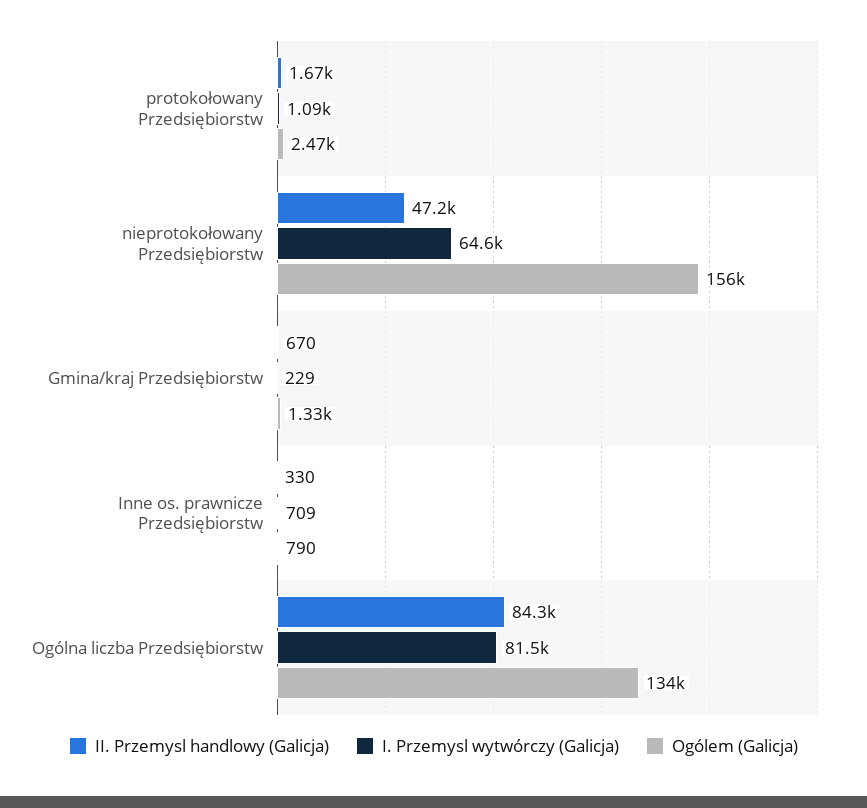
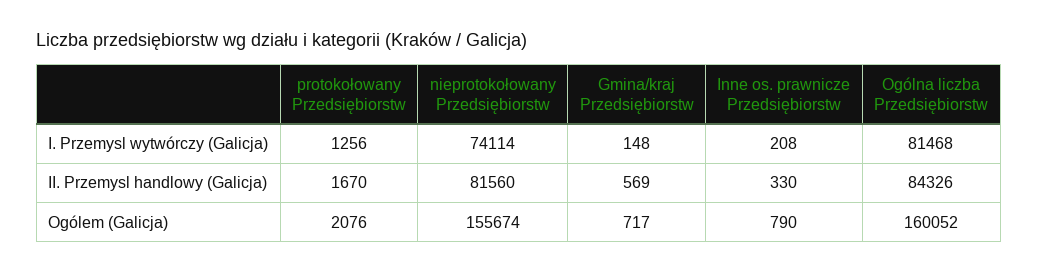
  {
    "II. Przemysl handlowy (Galicja)": {
      "protokołowany Przedsiębiorstw": 1670,
-     "nieprotokołowany Przedsiębiorstw": 47200,
+     "nieprotokołowany Przedsiębiorstw": 81560,
-     "Gmina/kraj Przedsiębiorstw": 670,
+     "Gmina/kraj Przedsiębiorstw": 569,
      "Inne os. prawnicze Przedsiębiorstw": 330,
      "Ogólna liczba Przedsiębiorstw": 84326
    },
    "I. Przemysl wytwórczy (Galicja)": {
-     "protokołowany Przedsiębiorstw": 1090,
+     "protokołowany Przedsiębiorstw": 1256,
-     "nieprotokołowany Przedsiębiorstw": 64600,
+     "nieprotokołowany Przedsiębiorstw": 74114,
-     "Gmina/kraj Przedsiębiorstw": 229,
+     "Gmina/kraj Przedsiębiorstw": 148,
-     "Inne os. prawnicze Przedsiębiorstw": 709,
+     "Inne os. prawnicze Przedsiębiorstw": 208,
      "Ogólna liczba Przedsiębiorstw": 81468
    },
    "Ogólem (Galicja)": {
-     "protokołowany Przedsiębiorstw": 2470,
+     "protokołowany Przedsiębiorstw": 2076,
      "nieprotokołowany Przedsiębiorstw": 155674,
-     "Gmina/kraj Przedsiębiorstw": 1330,
+     "Gmina/kraj Przedsiębiorstw": 717,
      "Inne os. prawnicze Przedsiębiorstw": 790,
-     "Ogólna liczba Przedsiębiorstw": 134000
+     "Ogólna liczba Przedsiębiorstw": 160052
    }
  }

